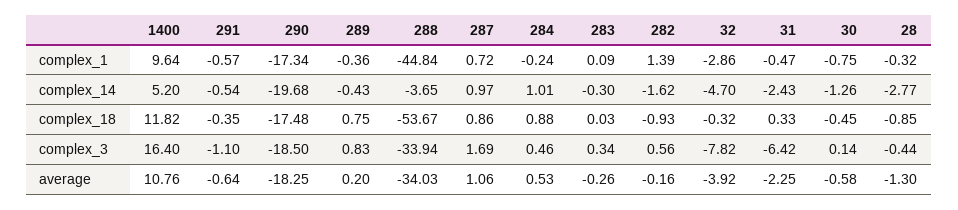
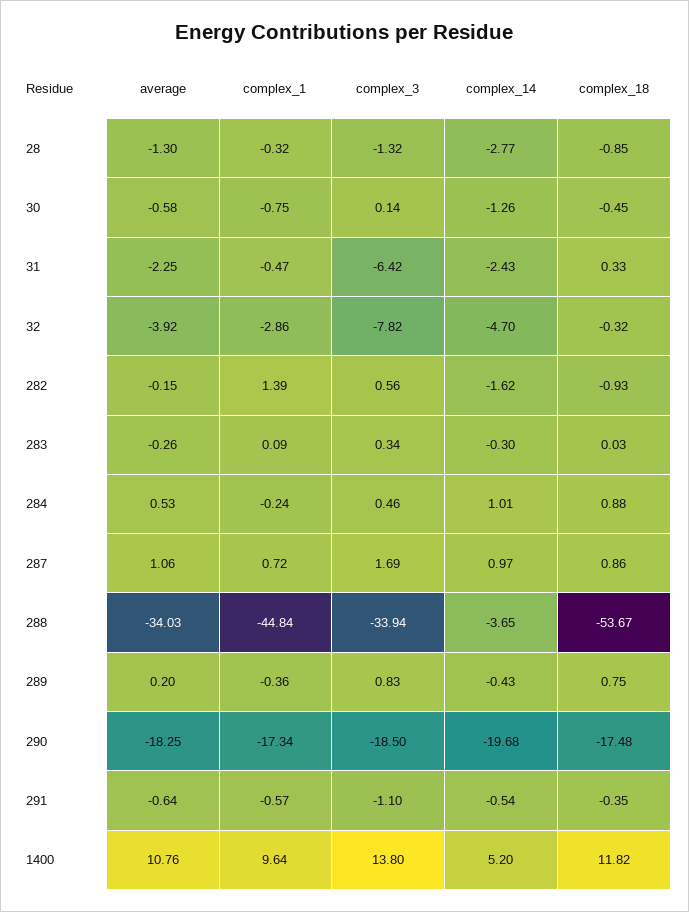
  {
    "1400": {
      "complex_1": 9.64,
      "complex_14": 5.2,
      "complex_18": 11.82,
-     "complex_3": 16.4,
+     "complex_3": 13.8,
      "average": 10.76
    },
    "291": {
      "complex_1": -0.57,
      "complex_14": -0.54,
      "complex_18": -0.35,
      "complex_3": -1.1,
      "average": -0.64
    },
    "290": {
      "complex_1": -17.34,
      "complex_14": -19.68,
      "complex_18": -17.48,
      "complex_3": -18.5,
      "average": -18.25
    },
    "289": {
      "complex_1": -0.36,
      "complex_14": -0.43,
      "complex_18": 0.75,
      "complex_3": 0.83,
      "average": 0.2
    },
    "288": {
      "complex_1": -44.84,
      "complex_14": -3.65,
      "complex_18": -53.67,
      "complex_3": -33.94,
      "average": -34.03
    },
    "287": {
      "complex_1": 0.72,
      "complex_14": 0.97,
      "complex_18": 0.86,
      "complex_3": 1.69,
      "average": 1.06
    },
    "284": {
      "complex_1": -0.24,
      "complex_14": 1.01,
      "complex_18": 0.88,
      "complex_3": 0.46,
      "average": 0.53
    },
    "283": {
      "complex_1": 0.09,
      "complex_14": -0.3,
      "complex_18": 0.03,
      "complex_3": 0.34,
      "average": -0.26
    },
    "282": {
      "complex_1": 1.39,
      "complex_14": -1.62,
      "complex_18": -0.93,
      "complex_3": 0.56,
-     "average": -0.16
+     "average": -0.15
    },
    "32": {
      "complex_1": -2.86,
      "complex_14": -4.7,
      "complex_18": -0.32,
      "complex_3": -7.82,
      "average": -3.92
    },
    "31": {
      "complex_1": -0.47,
      "complex_14": -2.43,
      "complex_18": 0.33,
      "complex_3": -6.42,
      "average": -2.25
    },
    "30": {
      "complex_1": -0.75,
      "complex_14": -1.26,
      "complex_18": -0.45,
      "complex_3": 0.14,
      "average": -0.58
    },
    "28": {
      "complex_1": -0.32,
      "complex_14": -2.77,
      "complex_18": -0.85,
-     "complex_3": -0.44,
+     "complex_3": -1.32,
      "average": -1.3
    }
  }

